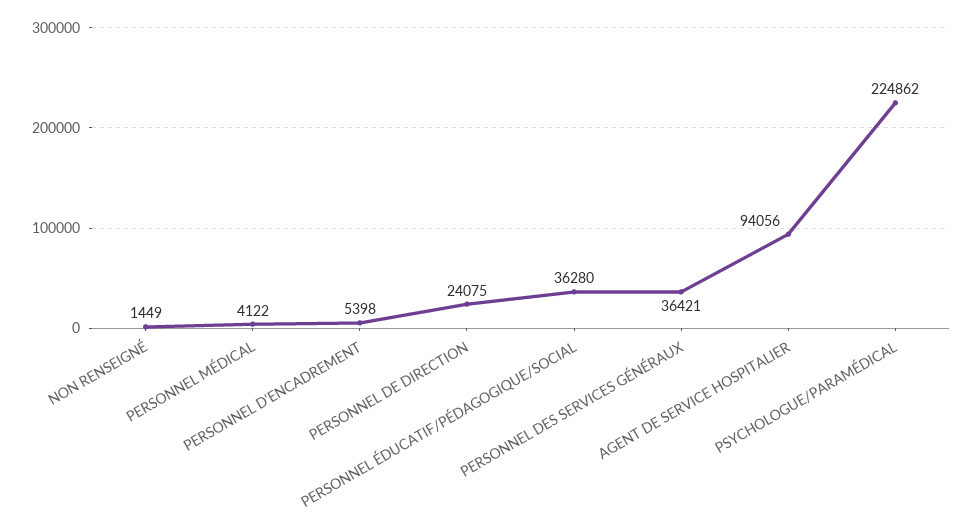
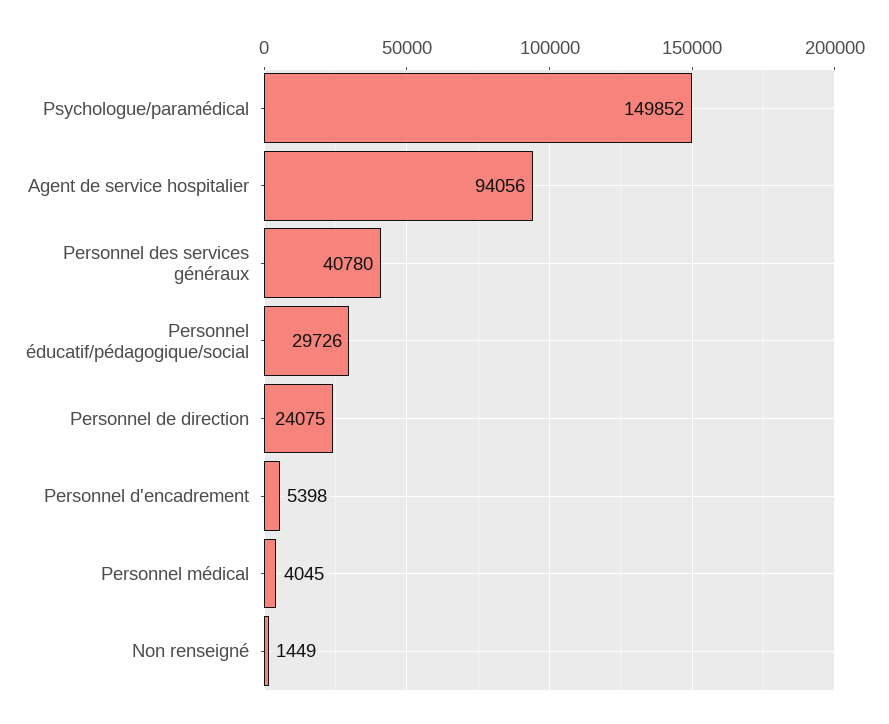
  {
    "NON RENSEIGNÉ": 1449,
-   "PERSONNEL MÉDICAL": 4122,
+   "PERSONNEL MÉDICAL": 4045,
    "PERSONNEL D'ENCADREMENT": 5398,
    "PERSONNEL DE DIRECTION": 24075,
-   "PERSONNEL ÉDUCATIF/PÉDAGOGIQUE/SOCIAL": 36280,
+   "PERSONNEL ÉDUCATIF/PÉDAGOGIQUE/SOCIAL": 29726,
-   "PERSONNEL DES SERVICES GÉNÉRAUX": 36421,
+   "PERSONNEL DES SERVICES GÉNÉRAUX": 40780,
    "AGENT DE SERVICE HOSPITALIER": 94056,
-   "PSYCHOLOGUE/PARAMÉDICAL": 224862
+   "PSYCHOLOGUE/PARAMÉDICAL": 149852
  }

